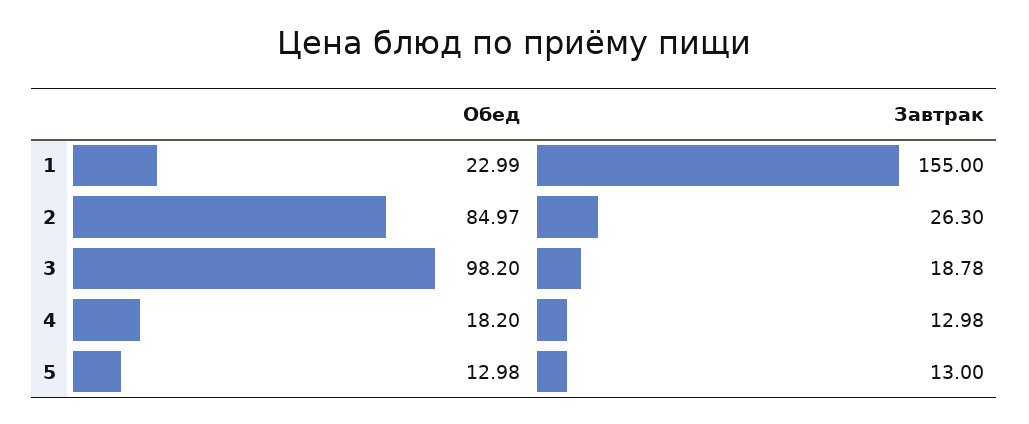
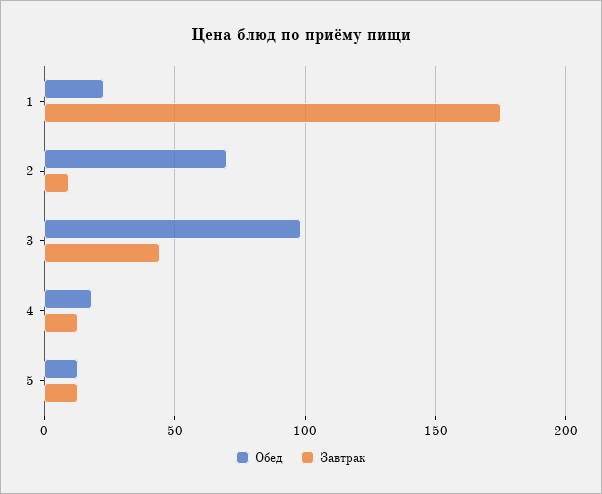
  {
    "Обед": {
      "1": 22.99,
-     "2": 84.97,
+     "2": 70,
      "3": 98.2,
      "4": 18.2,
      "5": 12.98
    },
    "Завтрак": {
-     "1": 155,
+     "1": 175,
-     "2": 26.3,
+     "2": 10,
-     "3": 18.78,
+     "3": 45,
      "4": 12.98,
      "5": 13
    }
  }

